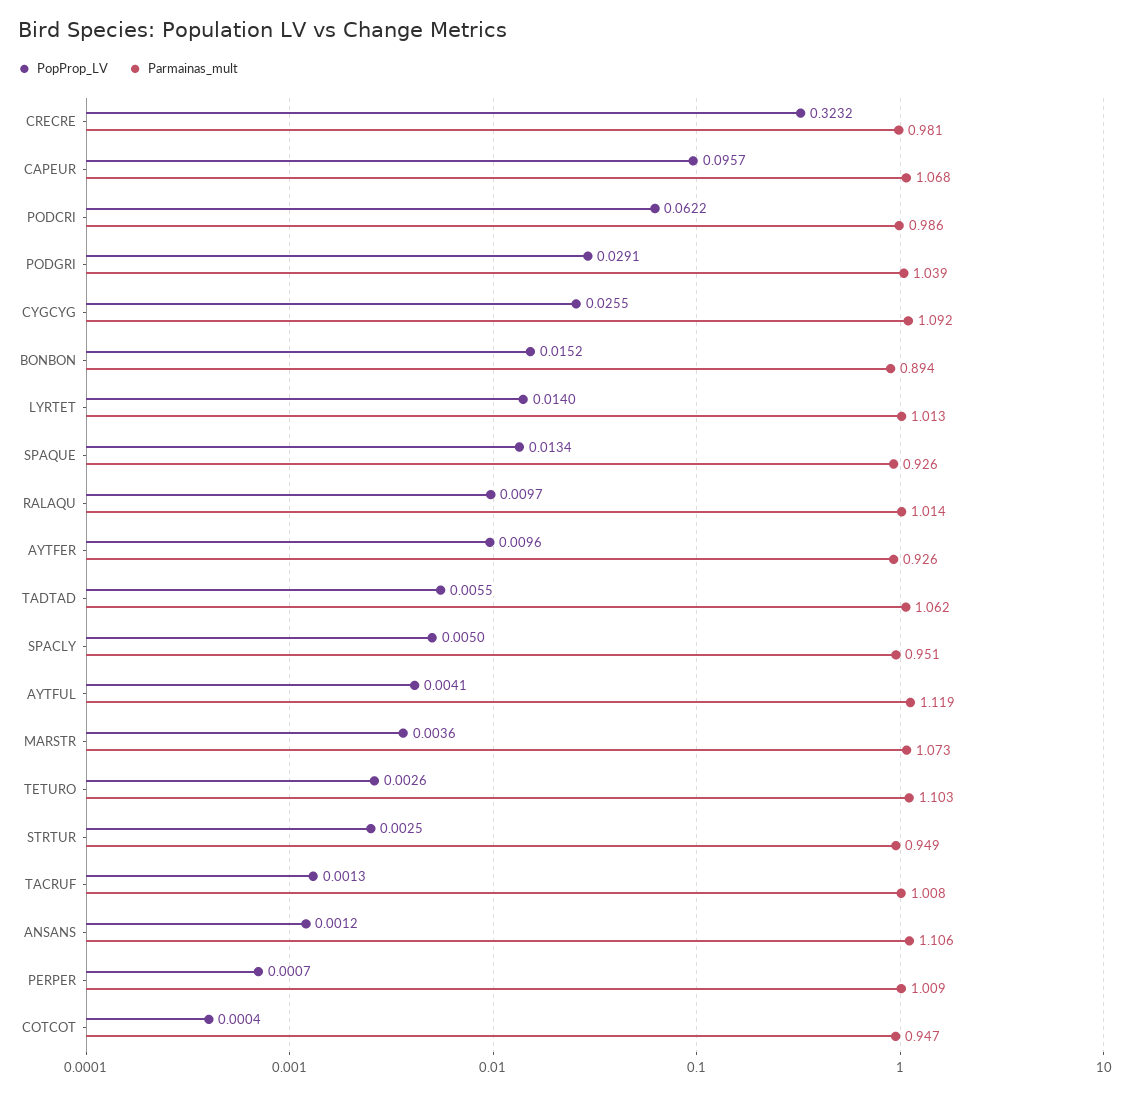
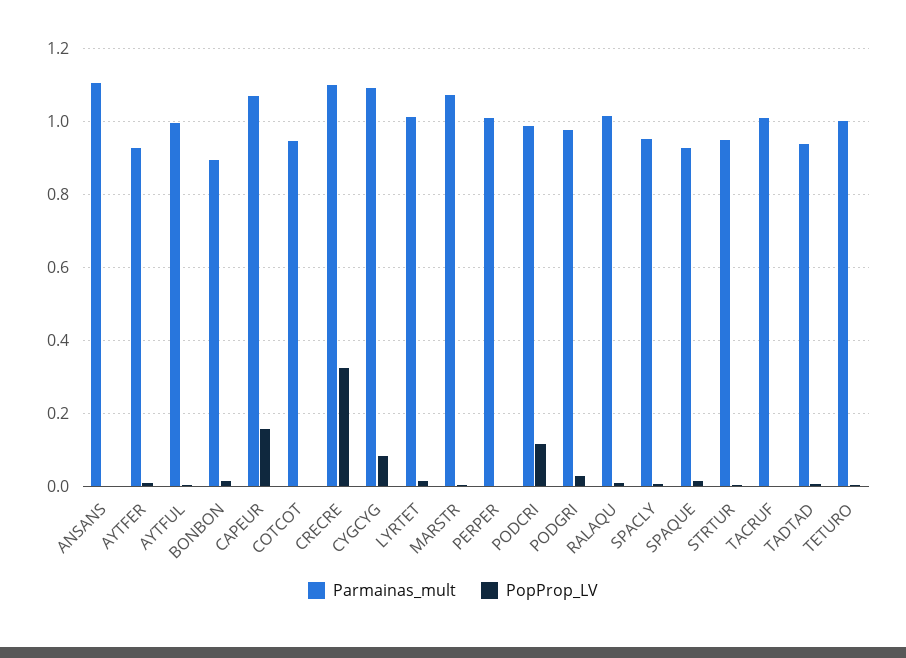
  {
    "PopProp_LV": {
      "CRECRE": 0.3232,
-     "CAPEUR": 0.0957,
+     "CAPEUR": 0.16,
-     "PODCRI": 0.0622,
+     "PODCRI": 0.12,
      "PODGRI": 0.0291,
-     "CYGCYG": 0.0255,
+     "CYGCYG": 0.08,
      "BONBON": 0.0152,
      "LYRTET": 0.014,
      "SPAQUE": 0.0134,
      "RALAQU": 0.0097,
      "AYTFER": 0.0096,
      "TADTAD": 0.0055,
      "SPACLY": 0.005,
      "AYTFUL": 0.0041,
      "MARSTR": 0.0036,
      "TETURO": 0.0026,
      "STRTUR": 0.0025,
      "TACRUF": 0.0013,
      "ANSANS": 0.0012,
      "PERPER": 0.0007,
      "COTCOT": 0.0004
    },
    "Parmainas_mult": {
-     "CRECRE": 0.981,
+     "CRECRE": 1.1,
      "CAPEUR": 1.068,
      "PODCRI": 0.986,
-     "PODGRI": 1.039,
+     "PODGRI": 0.98,
      "CYGCYG": 1.092,
      "BONBON": 0.894,
      "LYRTET": 1.013,
      "SPAQUE": 0.926,
      "RALAQU": 1.014,
      "AYTFER": 0.926,
-     "TADTAD": 1.062,
+     "TADTAD": 0.94,
      "SPACLY": 0.951,
-     "AYTFUL": 1.119,
+     "AYTFUL": 1,
      "MARSTR": 1.073,
-     "TETURO": 1.103,
+     "TETURO": 1,
      "STRTUR": 0.949,
      "TACRUF": 1.008,
      "ANSANS": 1.106,
      "PERPER": 1.009,
      "COTCOT": 0.947
    }
  }

